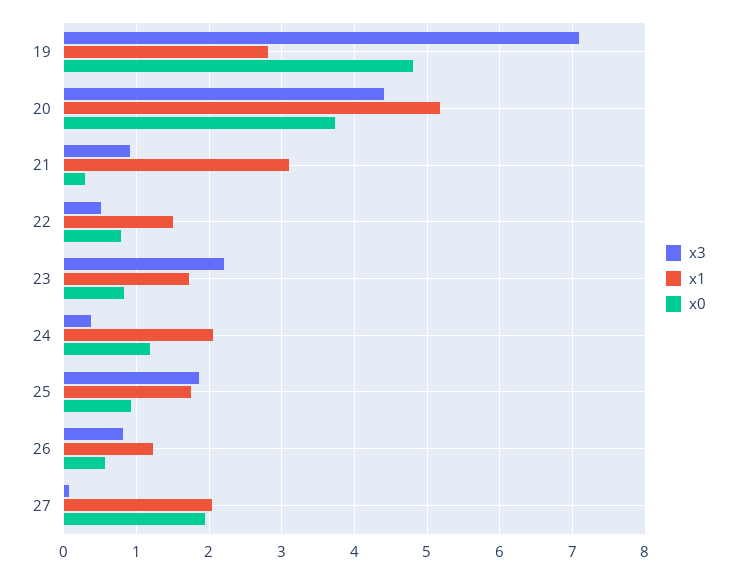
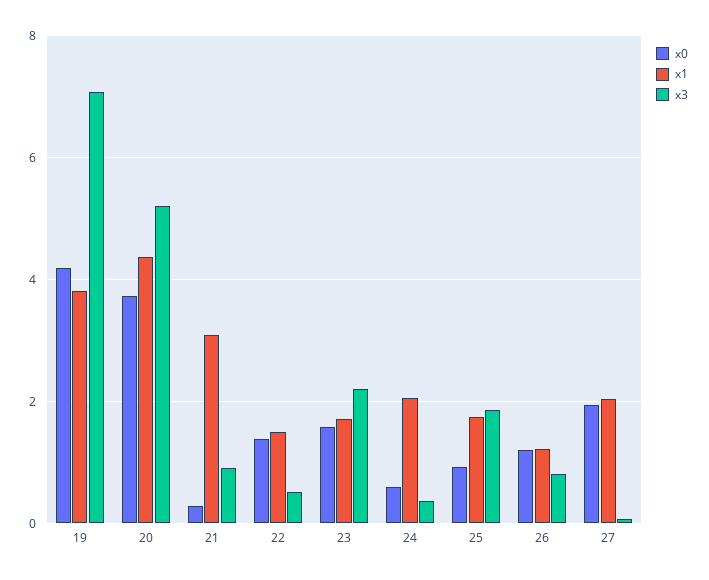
  {
    "x3": {
      "19": 7.1,
-     "20": 4.4,
+     "20": 5.2,
      "21": 0.9,
      "22": 0.5,
      "23": 2.2,
      "24": 0.4,
      "25": 1.9,
      "26": 0.8,
      "27": 0.1
    },
    "x1": {
-     "19": 2.8,
+     "19": 3.8,
-     "20": 5.2,
+     "20": 4.4,
      "21": 3.1,
      "22": 1.5,
      "23": 1.7,
      "24": 2.1,
      "25": 1.7,
      "26": 1.2,
      "27": 2
    },
    "x0": {
-     "19": 4.8,
+     "19": 4.2,
      "20": 3.7,
      "21": 0.3,
-     "22": 0.8,
+     "22": 1.4,
-     "23": 0.8,
+     "23": 1.6,
-     "24": 1.2,
+     "24": 0.6,
      "25": 0.9,
-     "26": 0.6,
+     "26": 1.2,
      "27": 1.9
    }
  }

